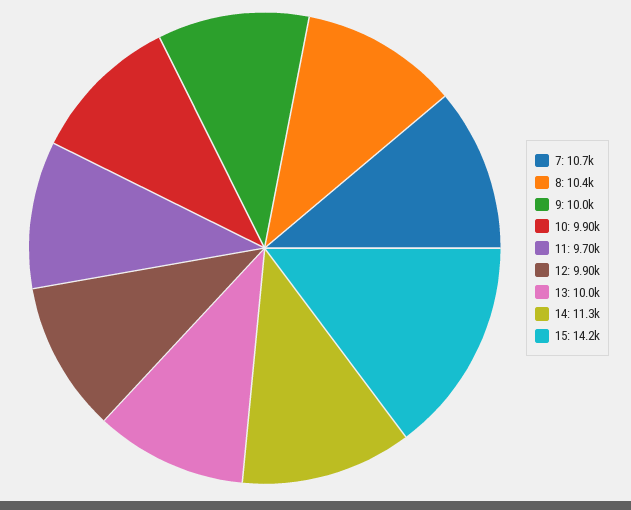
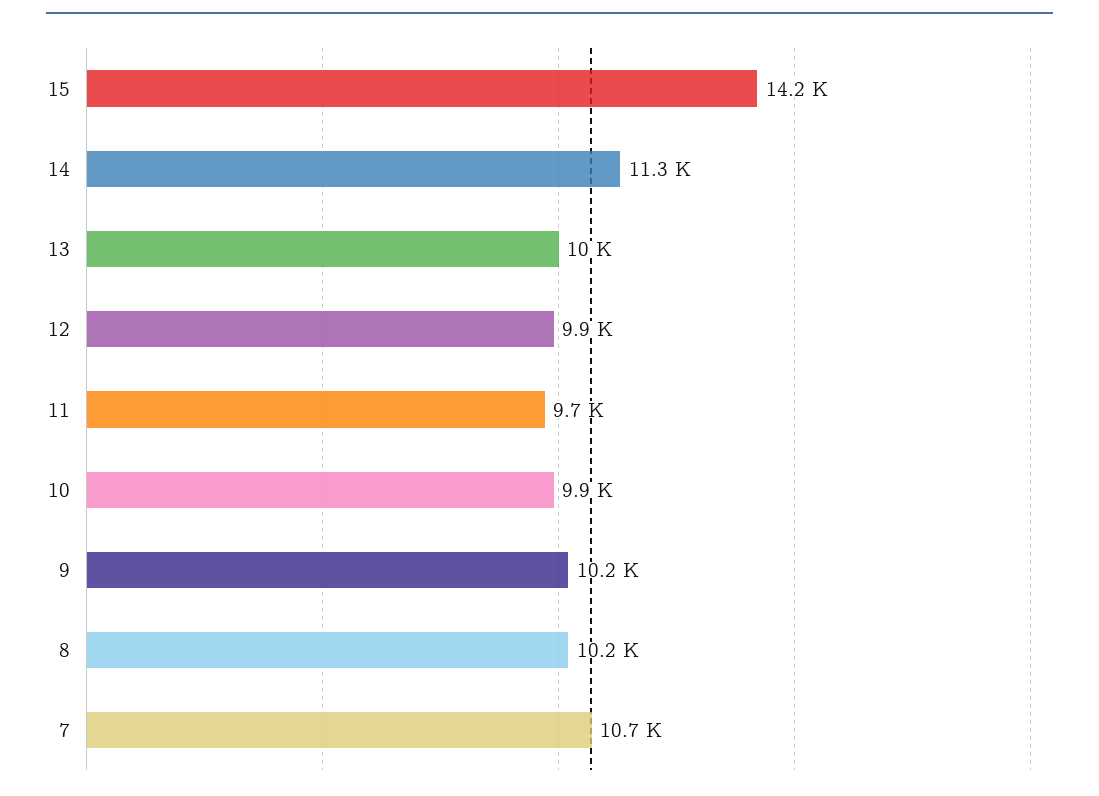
  {
    "7": 10700,
-   "8": 10400,
+   "8": 10200,
-   "9": 10000,
+   "9": 10200,
    "10": 9900,
    "11": 9700,
    "12": 9900,
    "13": 10000,
    "14": 11300,
    "15": 14200
  }

